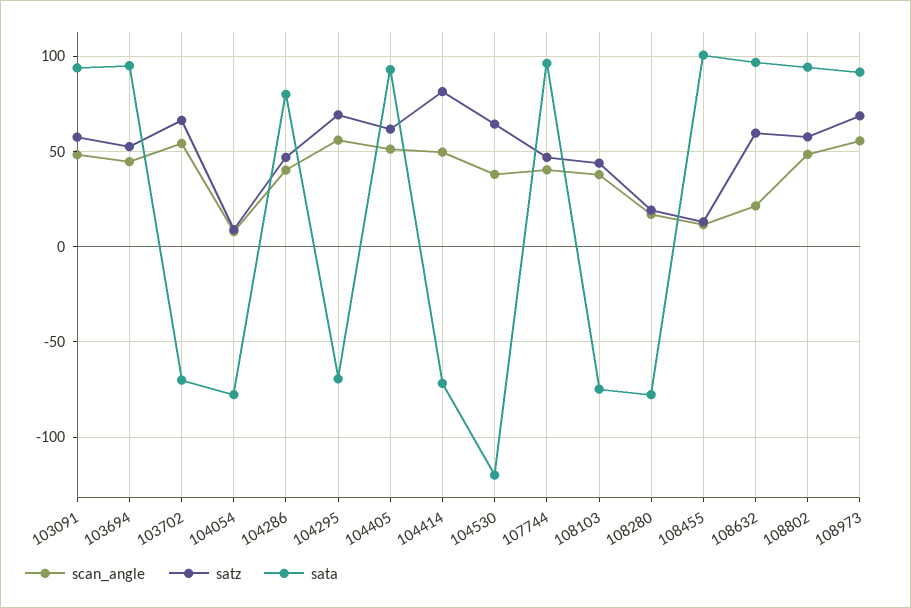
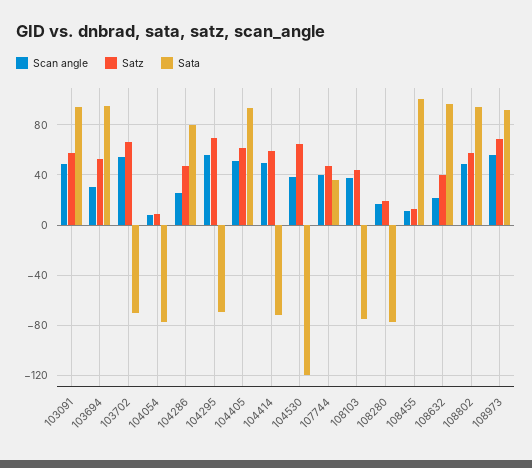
  {
    "scan_angle": {
      "103091": 50,
-     "103694": 45,
+     "103694": 30,
      "103702": 55,
      "104054": 10,
-     "104286": 40,
+     "104286": 25,
      "104295": 55,
      "104405": 50,
      "104414": 50,
      "104530": 40,
      "107744": 40,
      "108103": 40,
      "108280": 15,
      "108455": 10,
      "108632": 20,
      "108802": 50,
      "108973": 55
    },
    "satz": {
      "103091": 55,
      "103694": 55,
      "103702": 65,
      "104054": 10,
      "104286": 45,
      "104295": 70,
      "104405": 60,
-     "104414": 80,
+     "104414": 60,
      "104530": 65,
      "107744": 45,
      "108103": 45,
      "108280": 20,
      "108455": 15,
-     "108632": 60,
+     "108632": 40,
      "108802": 60,
      "108973": 70
    },
    "sata": {
      "103091": 95,
      "103694": 95,
      "103702": -70,
      "104054": -80,
      "104286": 80,
      "104295": -70,
      "104405": 95,
      "104414": -70,
      "104530": -120,
-     "107744": 95,
+     "107744": 35,
      "108103": -75,
      "108280": -80,
      "108455": 100,
      "108632": 95,
      "108802": 95,
      "108973": 90
    }
  }

